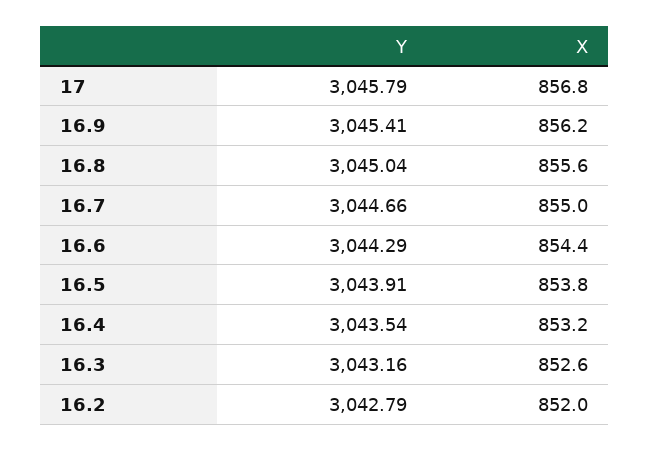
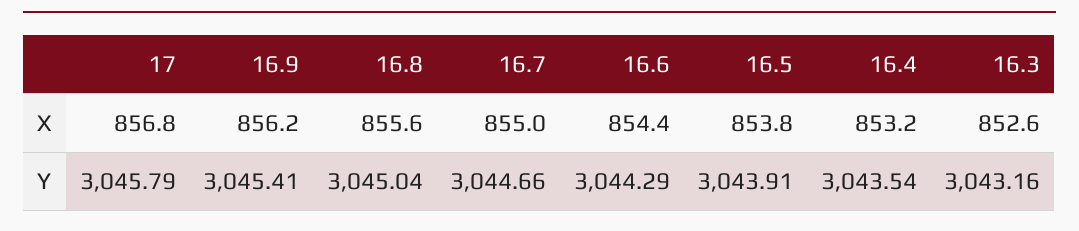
  {
    "Y": {
      "17": 3045.79,
      "16.9": 3045.41,
      "16.8": 3045.04,
      "16.7": 3044.66,
      "16.6": 3044.29,
      "16.5": 3043.91,
      "16.4": 3043.54,
-     "16.3": 3043.16,
+     "16.3": 3043.16
-     "16.2": 3042.79
    },
    "X": {
      "17": 856.8,
      "16.9": 856.2,
      "16.8": 855.6,
      "16.7": 855,
      "16.6": 854.4,
      "16.5": 853.8,
      "16.4": 853.2,
-     "16.3": 852.6,
+     "16.3": 852.6
-     "16.2": 852
    }
  }

